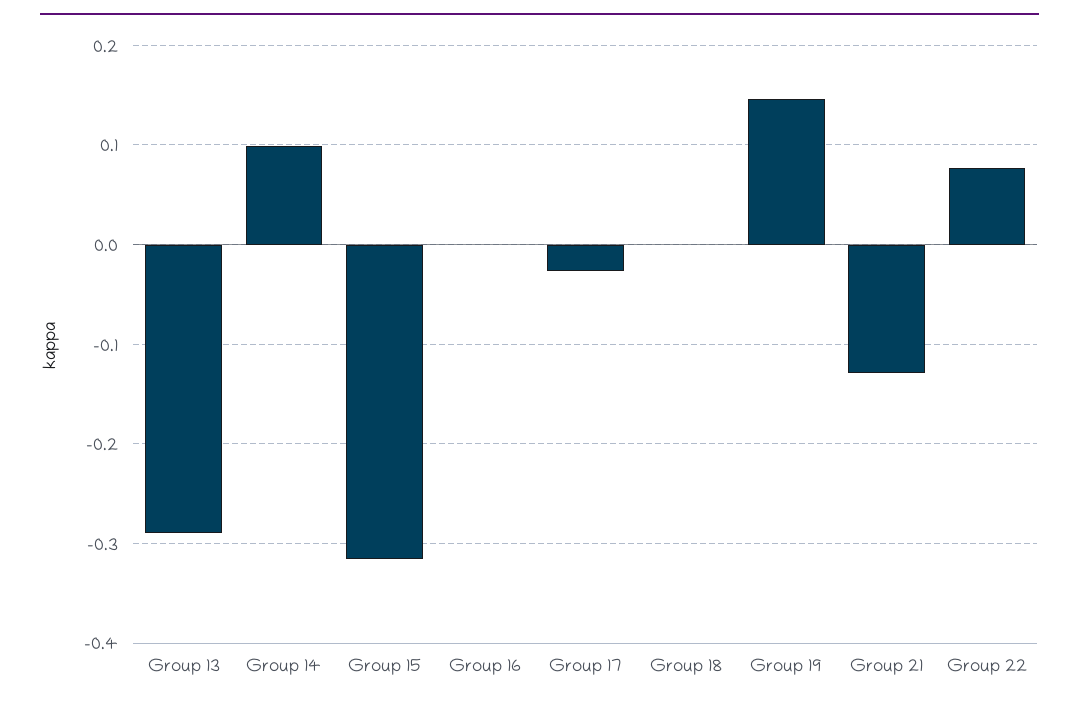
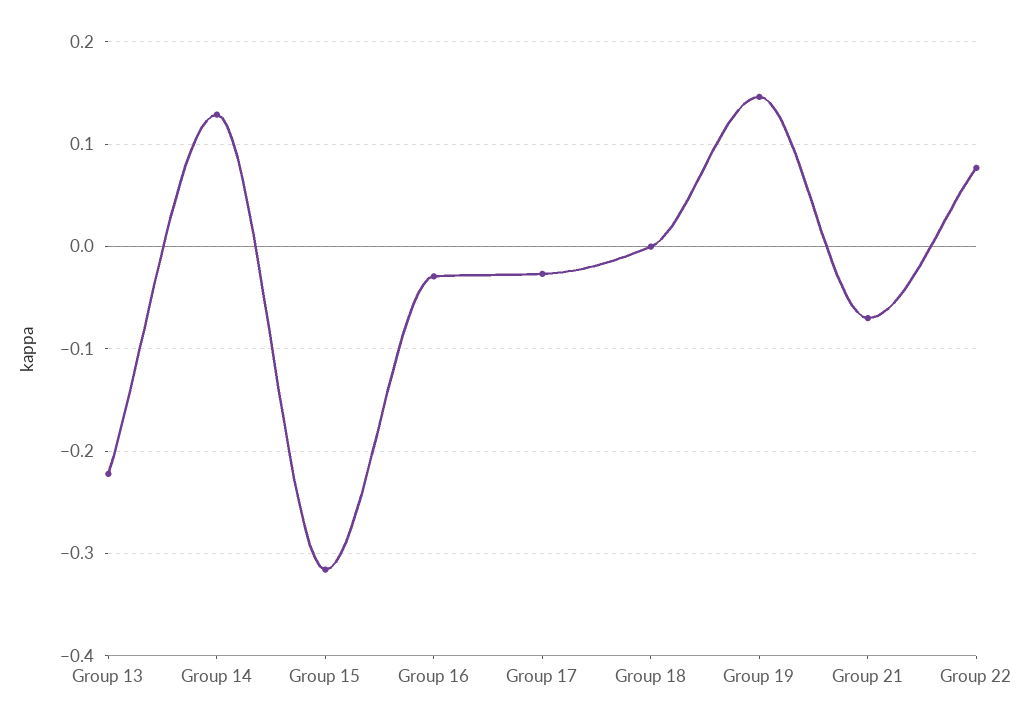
  {
-   "Group 13": -0.29,
+   "Group 13": -0.22,
-   "Group 14": 0.1,
+   "Group 14": 0.13,
    "Group 15": -0.32,
-   "Group 16": 0,
+   "Group 16": -0.03,
    "Group 17": -0.03,
    "Group 18": 0,
    "Group 19": 0.15,
-   "Group 21": -0.13,
+   "Group 21": -0.07,
    "Group 22": 0.08
  }

